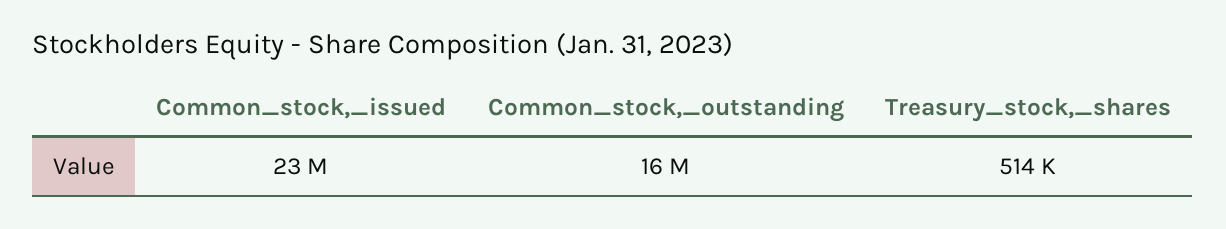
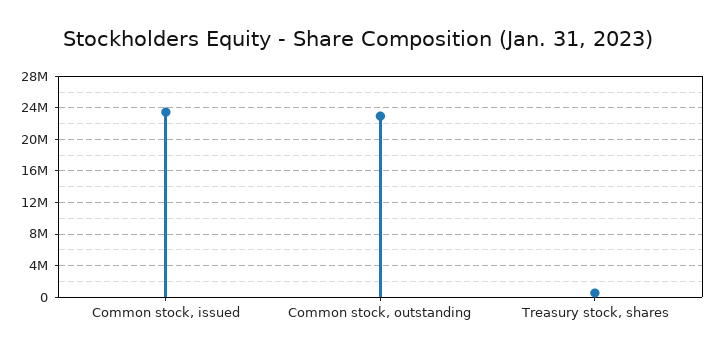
  {
    "Common_stock,_issued": 23000000,
-   "Common_stock,_outstanding": 16000000,
+   "Common_stock,_outstanding": 23000000,
    "Treasury_stock,_shares": 514000
  }

